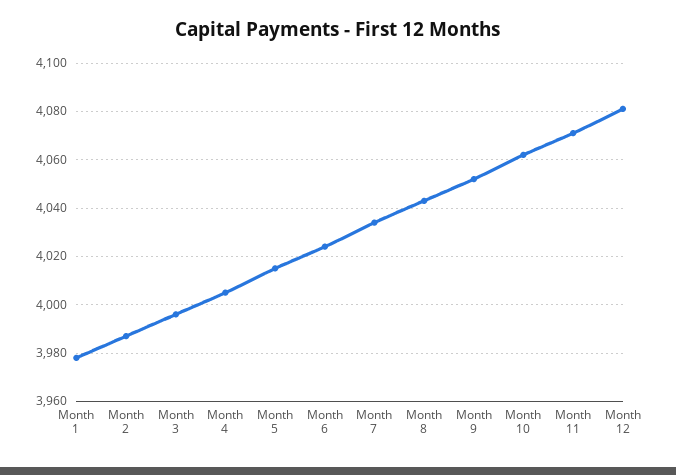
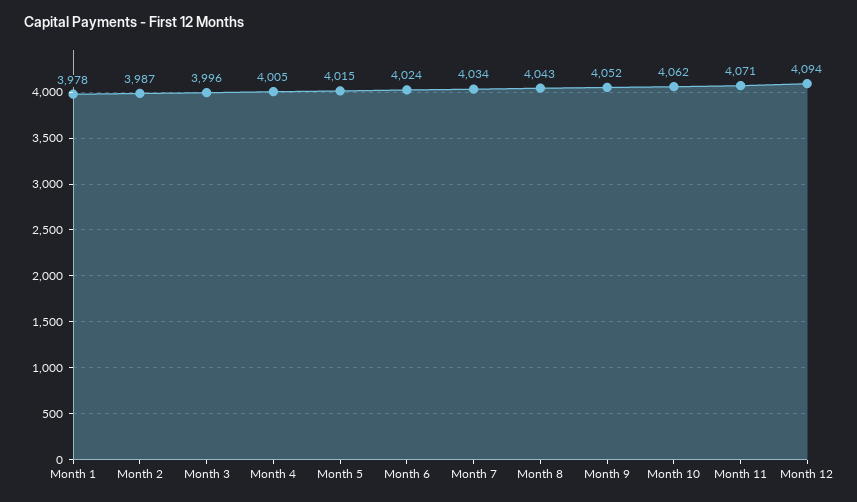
  {
    "Month 1": 3978,
    "Month 2": 3987,
    "Month 3": 3996,
    "Month 4": 4005,
    "Month 5": 4015,
    "Month 6": 4024,
    "Month 7": 4034,
    "Month 8": 4043,
    "Month 9": 4052,
    "Month 10": 4062,
    "Month 11": 4071,
-   "Month 12": 4080
+   "Month 12": 4094
  }

